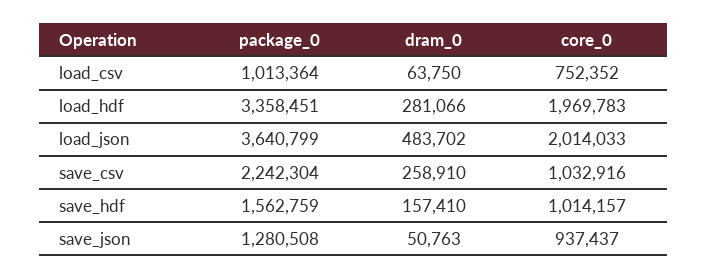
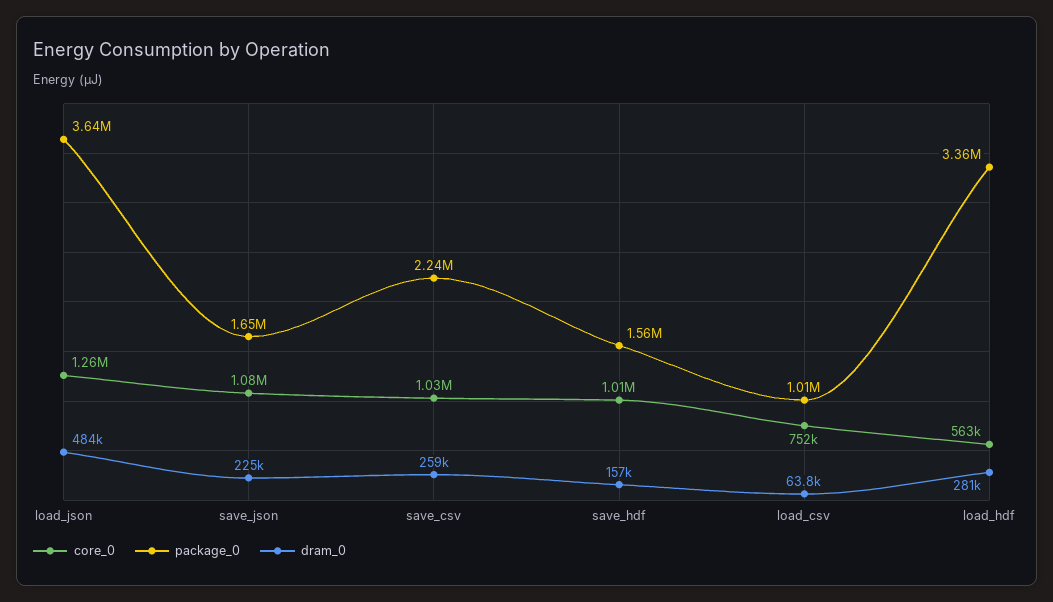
  {
    "package_0": {
      "load_csv": 1013364,
      "load_hdf": 3358451,
      "load_json": 3640799,
      "save_csv": 2242304,
      "save_hdf": 1562759,
-     "save_json": 1280508
+     "save_json": 1650000
    },
    "dram_0": {
      "load_csv": 63750,
      "load_hdf": 281066,
      "load_json": 483702,
      "save_csv": 258910,
      "save_hdf": 157410,
-     "save_json": 50763
+     "save_json": 225000
    },
    "core_0": {
      "load_csv": 752352,
-     "load_hdf": 1969783,
+     "load_hdf": 563000,
-     "load_json": 2014033,
+     "load_json": 1260000,
      "save_csv": 1032916,
      "save_hdf": 1014157,
-     "save_json": 937437
+     "save_json": 1080000
    }
  }

